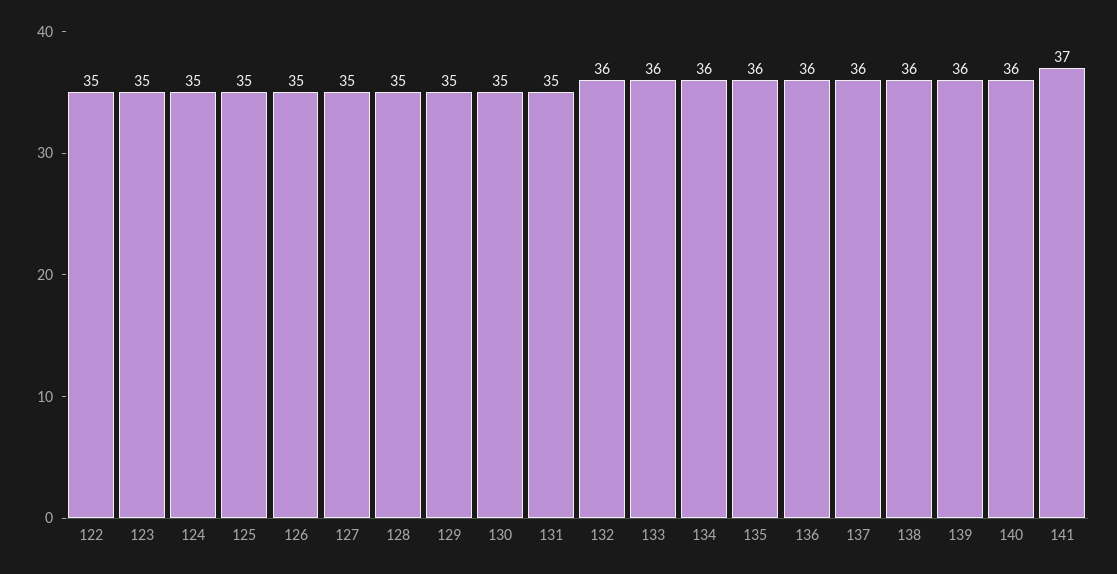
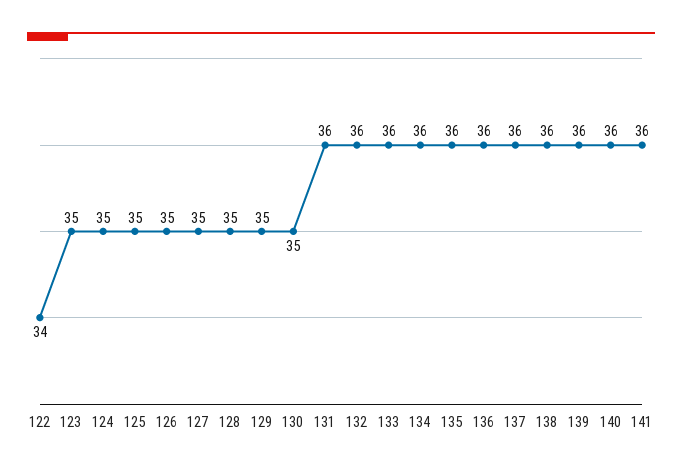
  {
-   "122": 35,
+   "122": 34,
    "123": 35,
    "124": 35,
    "125": 35,
    "126": 35,
    "127": 35,
    "128": 35,
    "129": 35,
    "130": 35,
-   "131": 35,
+   "131": 36,
    "132": 36,
    "133": 36,
    "134": 36,
    "135": 36,
    "136": 36,
    "137": 36,
    "138": 36,
    "139": 36,
    "140": 36,
-   "141": 37
+   "141": 36
  }

